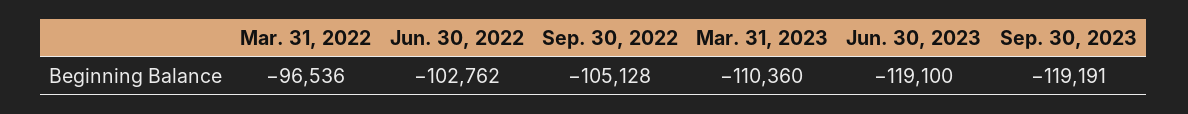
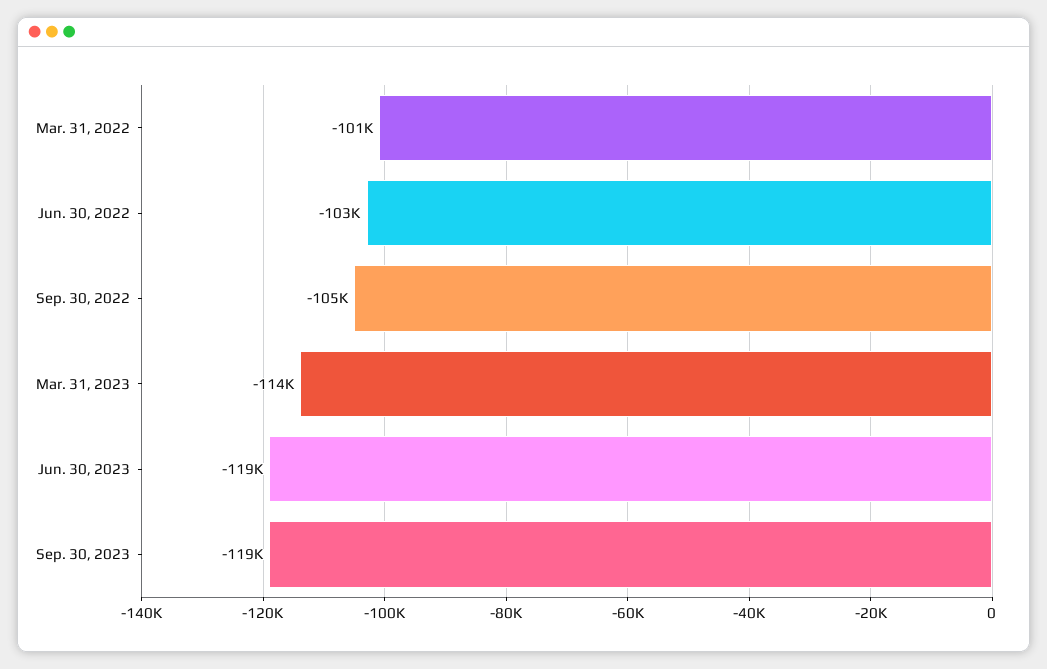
  {
-   "Mar. 31, 2022": -96536,
+   "Mar. 31, 2022": -101000,
    "Jun. 30, 2022": -102762,
    "Sep. 30, 2022": -105128,
-   "Mar. 31, 2023": -110360,
+   "Mar. 31, 2023": -114000,
    "Jun. 30, 2023": -119100,
    "Sep. 30, 2023": -119191
  }

